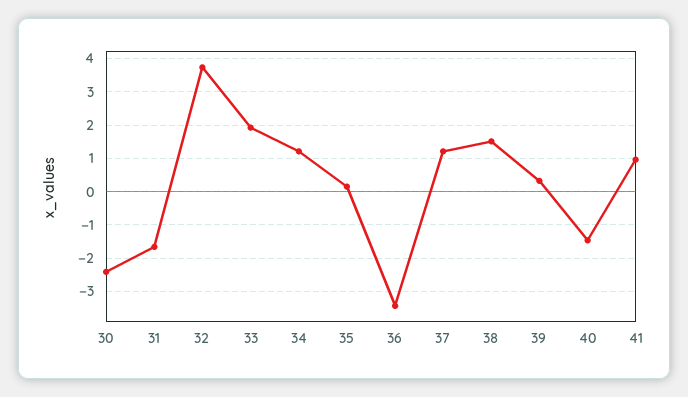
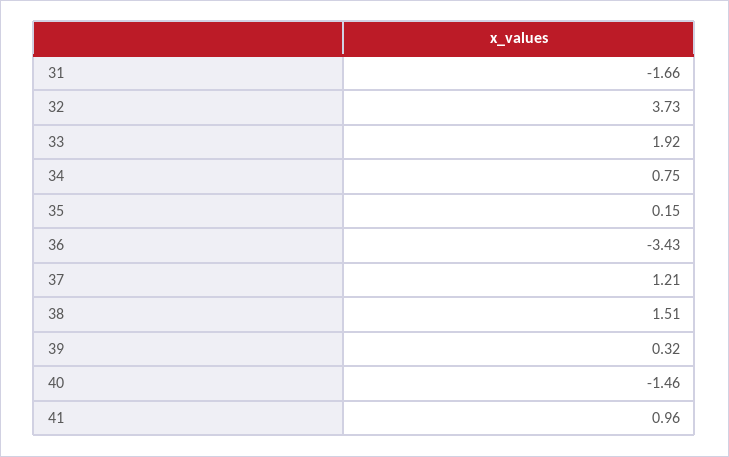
  {
-   "30": -2.4,
    "31": -1.66,
    "32": 3.73,
    "33": 1.92,
-   "34": 1.2,
+   "34": 0.75,
    "35": 0.15,
    "36": -3.43,
    "37": 1.21,
    "38": 1.51,
    "39": 0.32,
    "40": -1.46,
    "41": 0.96
  }

